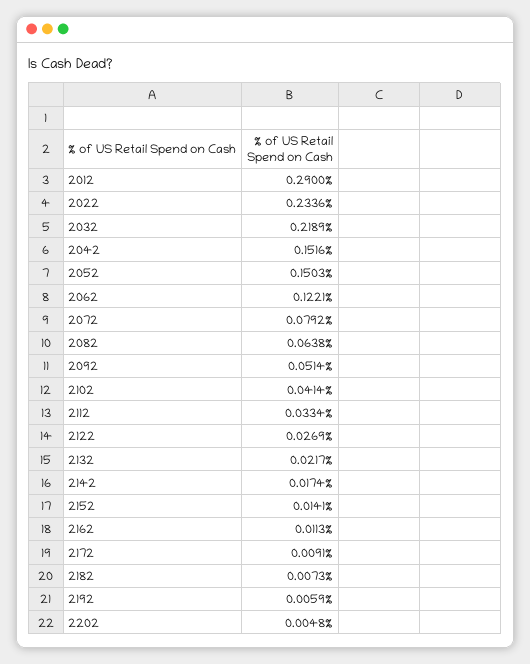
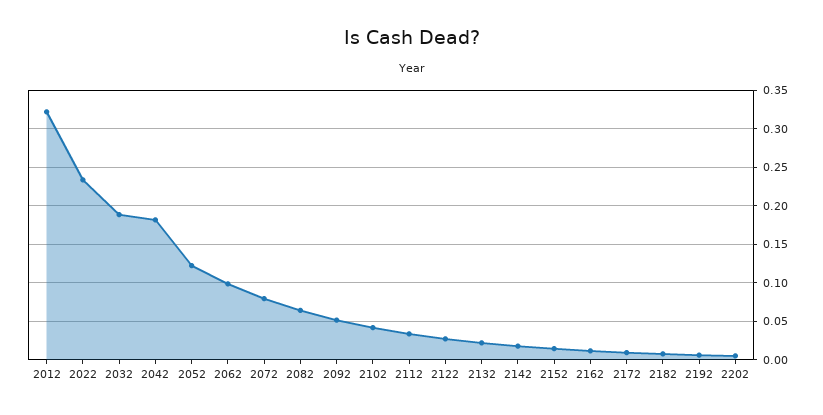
  {
-   "2012": 0.29,
+   "2012": 0.32,
    "2022": 0.2336,
-   "2032": 0.2189,
+   "2032": 0.19,
-   "2042": 0.1516,
+   "2042": 0.18,
-   "2052": 0.1503,
+   "2052": 0.12,
-   "2062": 0.1221,
+   "2062": 0.1,
    "2072": 0.0792,
    "2082": 0.0638,
    "2092": 0.0514,
    "2102": 0.0414,
    "2112": 0.0334,
    "2122": 0.0269,
    "2132": 0.0217,
    "2142": 0.0174,
    "2152": 0.0141,
    "2162": 0.0113,
    "2172": 0.0091,
    "2182": 0.0073,
    "2192": 0.0059,
    "2202": 0.0048
  }

